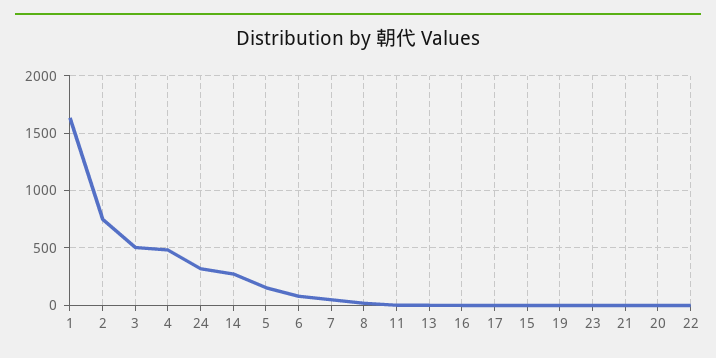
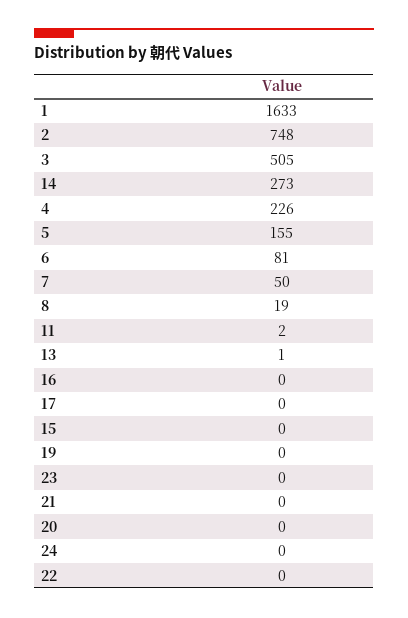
  {
    "1": 1633,
    "2": 748,
    "3": 505,
-   "4": 500,
+   "4": 226,
-   "24": 300,
+   "24": 0,
    "14": 273,
    "5": 155,
    "6": 81,
    "7": 50,
    "8": 19,
    "11": 2,
    "13": 1,
    "16": 0,
    "17": 0,
    "15": 0,
    "19": 0,
    "23": 0,
    "21": 0,
    "20": 0,
    "22": 0
  }

